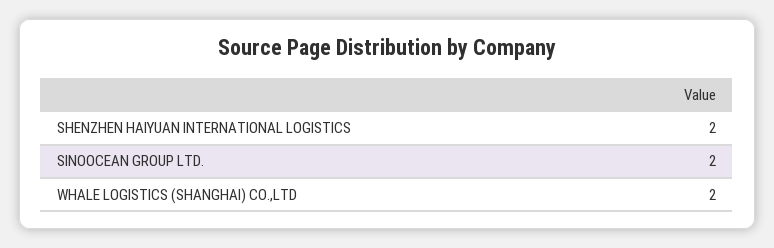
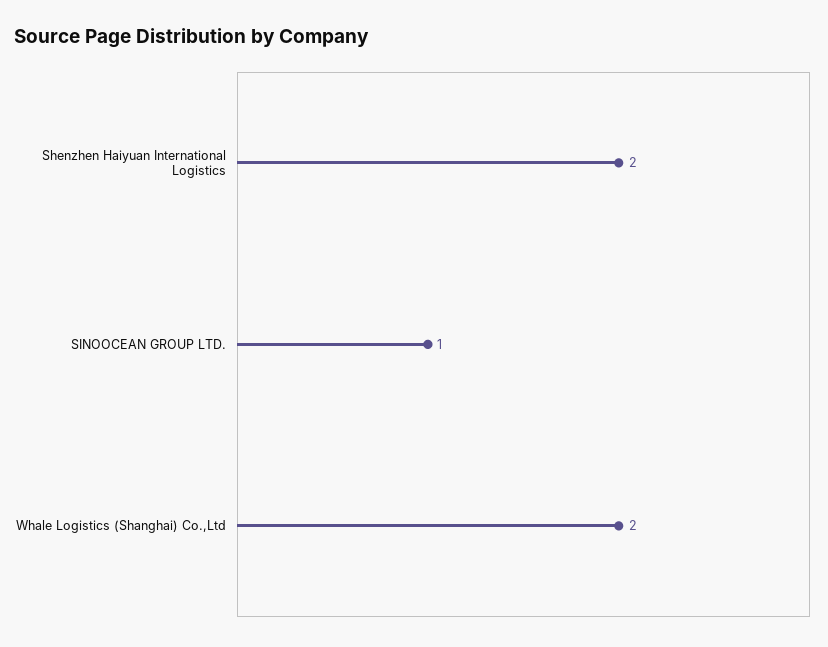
  {
    "SHENZHEN HAIYUAN INTERNATIONAL LOGISTICS": 2,
-   "SINOOCEAN GROUP LTD.": 2,
+   "SINOOCEAN GROUP LTD.": 1,
    "WHALE LOGISTICS (SHANGHAI) CO.,LTD": 2
  }

